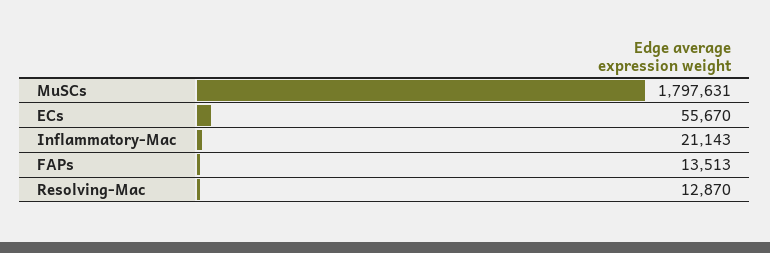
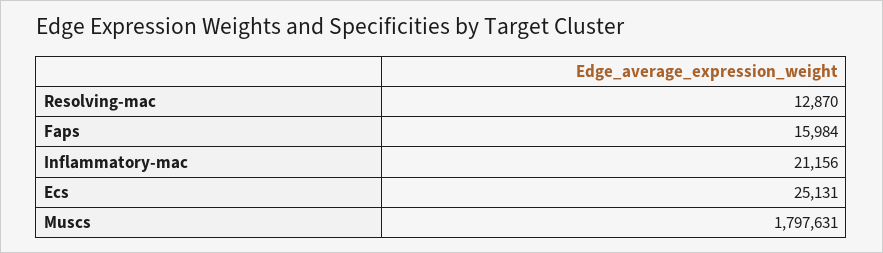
  {
    "MuSCs": 1797631,
-   "ECs": 55670,
+   "ECs": 25131,
-   "Inflammatory-Mac": 21143,
+   "Inflammatory-Mac": 21156,
-   "FAPs": 13513,
+   "FAPs": 15984,
    "Resolving-Mac": 12870
  }

